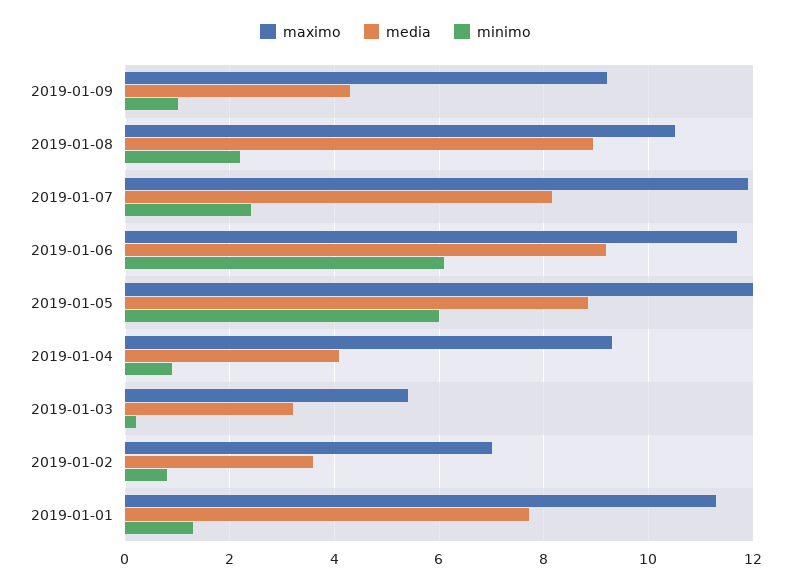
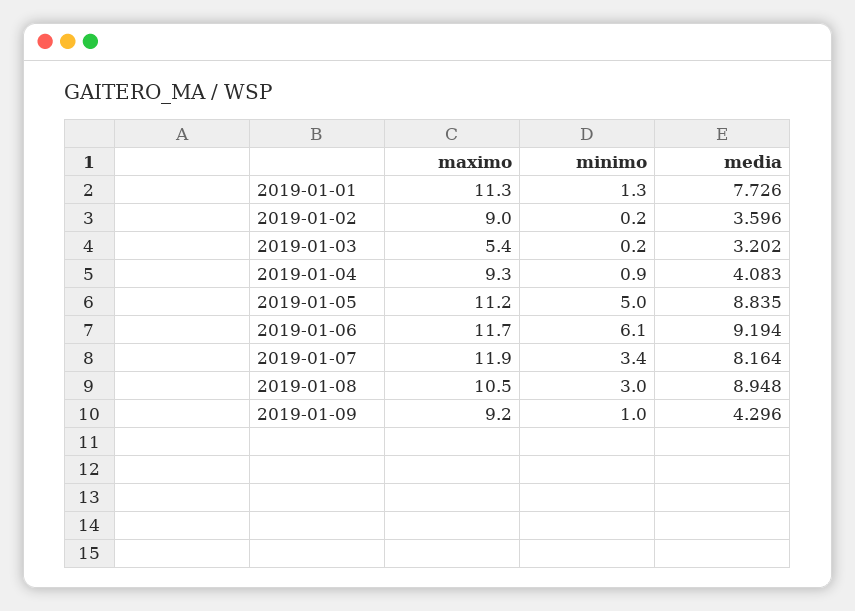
  {
    "maximo": {
      "2019-01-09": 9.2,
      "2019-01-08": 10.5,
      "2019-01-07": 11.9,
      "2019-01-06": 11.7,
-     "2019-01-05": 12,
+     "2019-01-05": 11.2,
      "2019-01-04": 9.3,
      "2019-01-03": 5.4,
-     "2019-01-02": 7,
+     "2019-01-02": 9,
      "2019-01-01": 11.3
    },
    "media": {
      "2019-01-09": 4.296,
      "2019-01-08": 8.948,
      "2019-01-07": 8.164,
      "2019-01-06": 9.194,
      "2019-01-05": 8.835,
      "2019-01-04": 4.083,
      "2019-01-03": 3.202,
      "2019-01-02": 3.596,
      "2019-01-01": 7.726
    },
    "minimo": {
      "2019-01-09": 1,
-     "2019-01-08": 2.2,
+     "2019-01-08": 3,
-     "2019-01-07": 2.4,
+     "2019-01-07": 3.4,
      "2019-01-06": 6.1,
-     "2019-01-05": 6,
+     "2019-01-05": 5,
      "2019-01-04": 0.9,
      "2019-01-03": 0.2,
-     "2019-01-02": 0.8,
+     "2019-01-02": 0.2,
      "2019-01-01": 1.3
    }
  }

